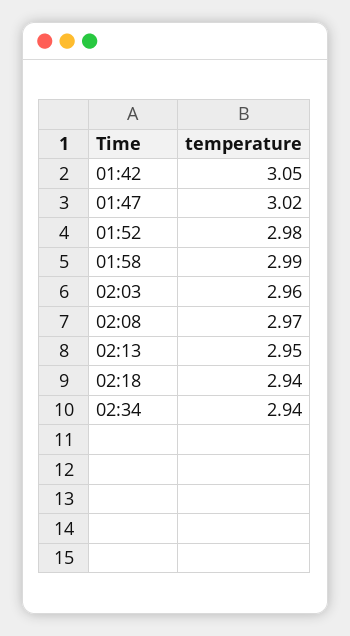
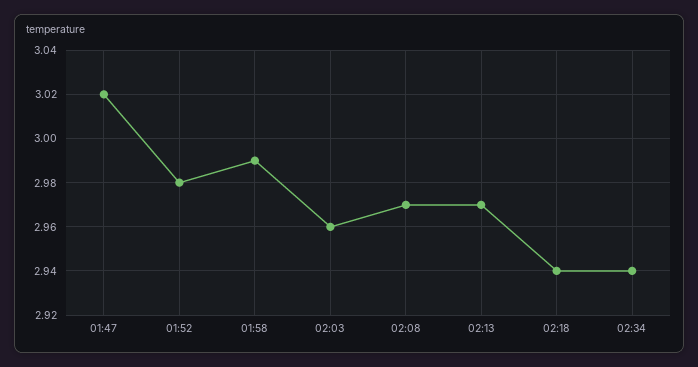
  {
-   "01:42": 3.05,
    "01:47": 3.02,
    "01:52": 2.98,
    "01:58": 2.99,
    "02:03": 2.96,
    "02:08": 2.97,
-   "02:13": 2.95,
+   "02:13": 2.97,
    "02:18": 2.94,
    "02:34": 2.94
  }

